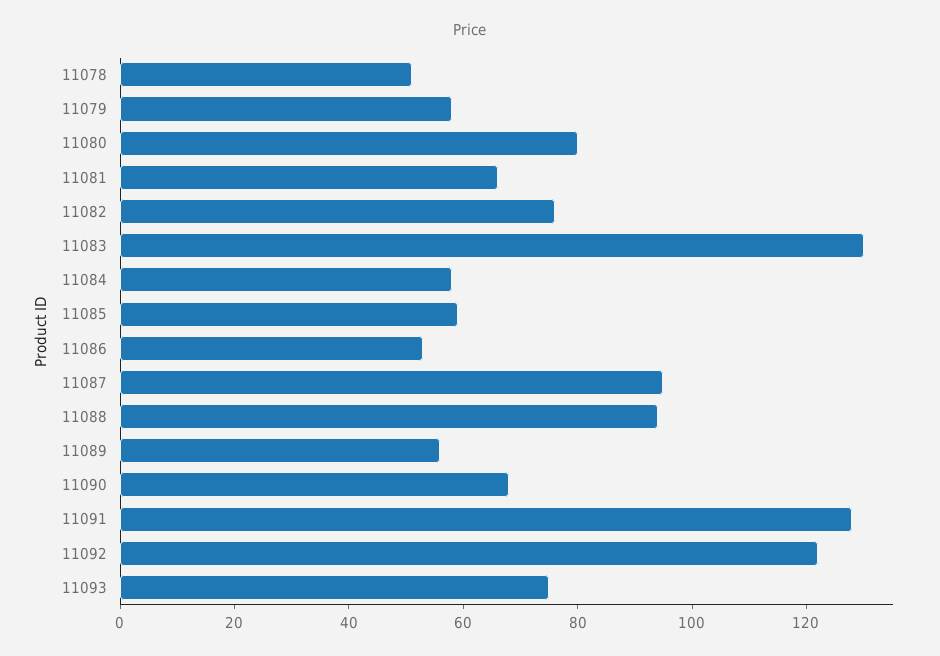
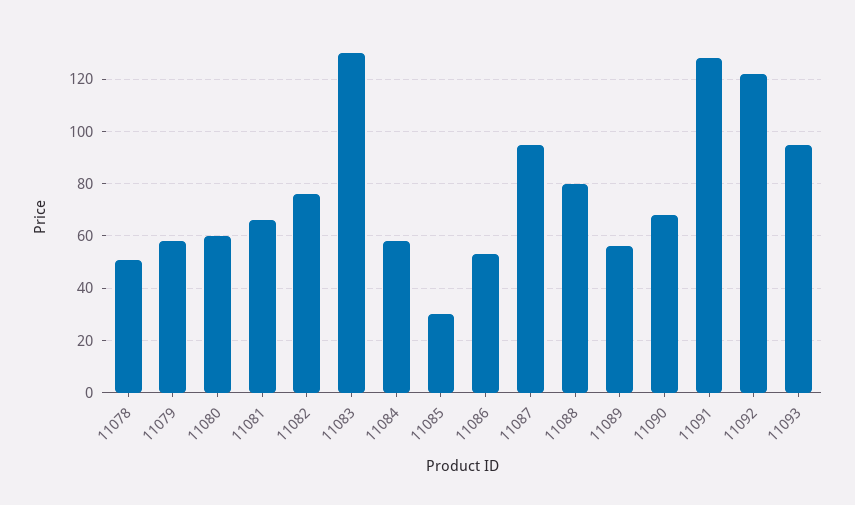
  {
    "11078": 50,
    "11079": 60,
-   "11080": 80,
+   "11080": 60,
    "11081": 65,
    "11082": 75,
    "11083": 130,
    "11084": 60,
-   "11085": 60,
+   "11085": 30,
    "11086": 55,
    "11087": 95,
-   "11088": 95,
+   "11088": 80,
    "11089": 55,
    "11090": 70,
    "11091": 130,
    "11092": 120,
-   "11093": 75
+   "11093": 95
  }

